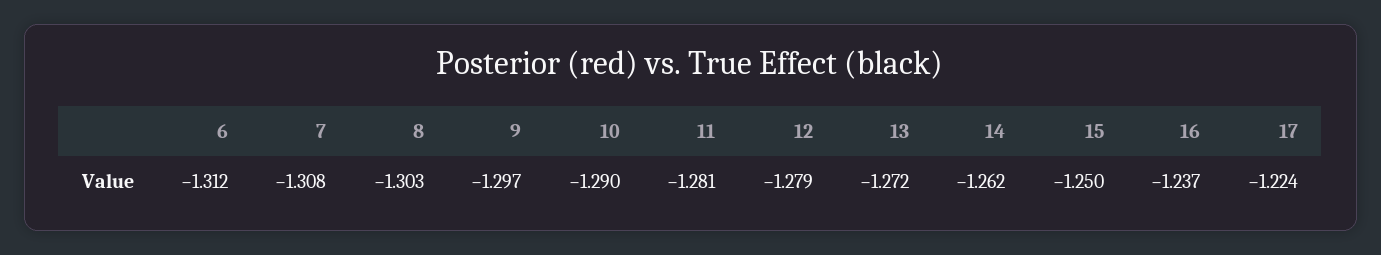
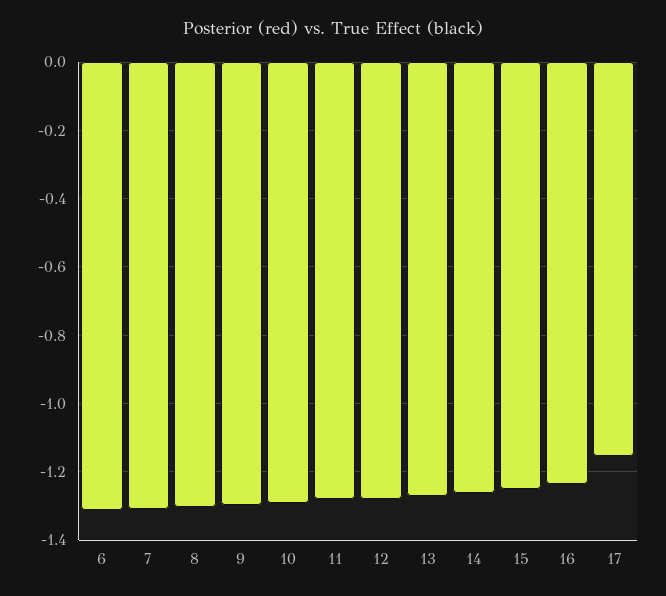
  {
    "6": -1.312,
    "7": -1.308,
    "8": -1.303,
    "9": -1.297,
    "10": -1.29,
    "11": -1.281,
    "12": -1.279,
    "13": -1.272,
    "14": -1.262,
    "15": -1.25,
    "16": -1.237,
-   "17": -1.224
+   "17": -1.16
  }

